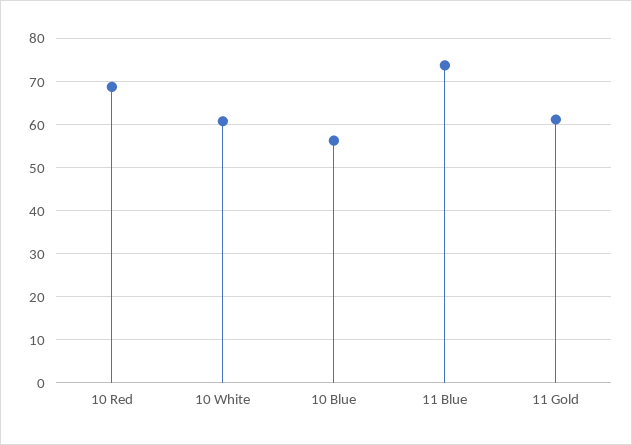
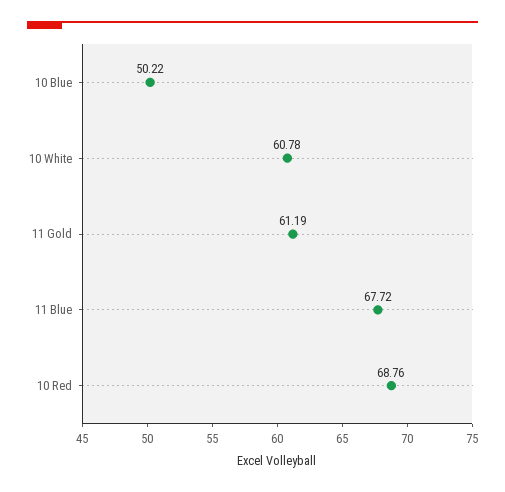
  {
    "10 Red": 68.76,
    "10 White": 60.78,
-   "10 Blue": 56,
+   "10 Blue": 50.22,
-   "11 Blue": 74,
+   "11 Blue": 67.72,
    "11 Gold": 61.19
  }

